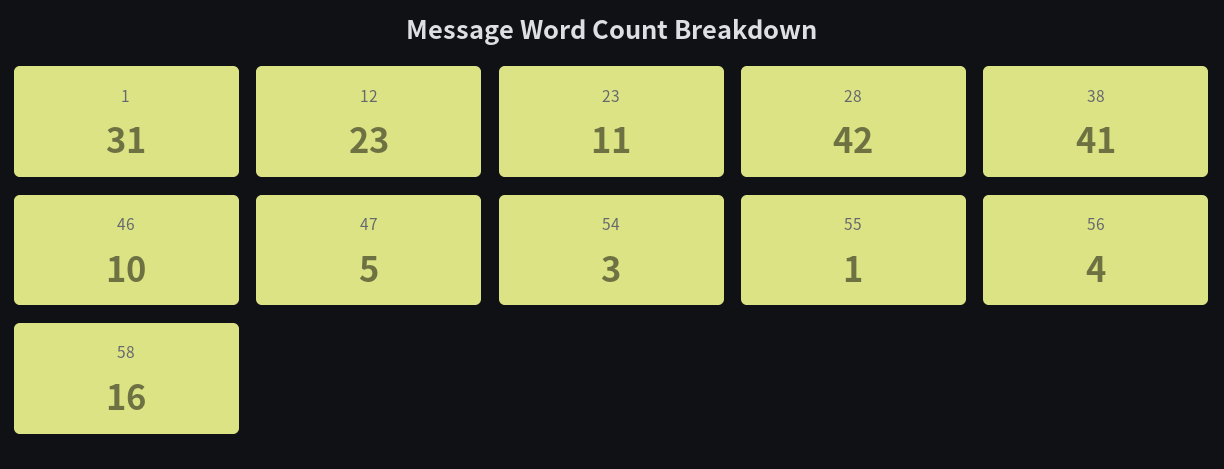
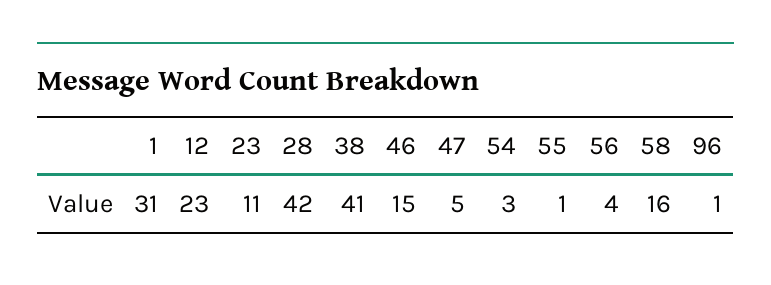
  {
    "1": 31,
    "12": 23,
    "23": 11,
    "28": 42,
    "38": 41,
-   "46": 10,
+   "46": 15,
    "47": 5,
    "54": 3,
    "55": 1,
    "56": 4,
-   "58": 16
+   "58": 16,
+   "96": 1
  }

